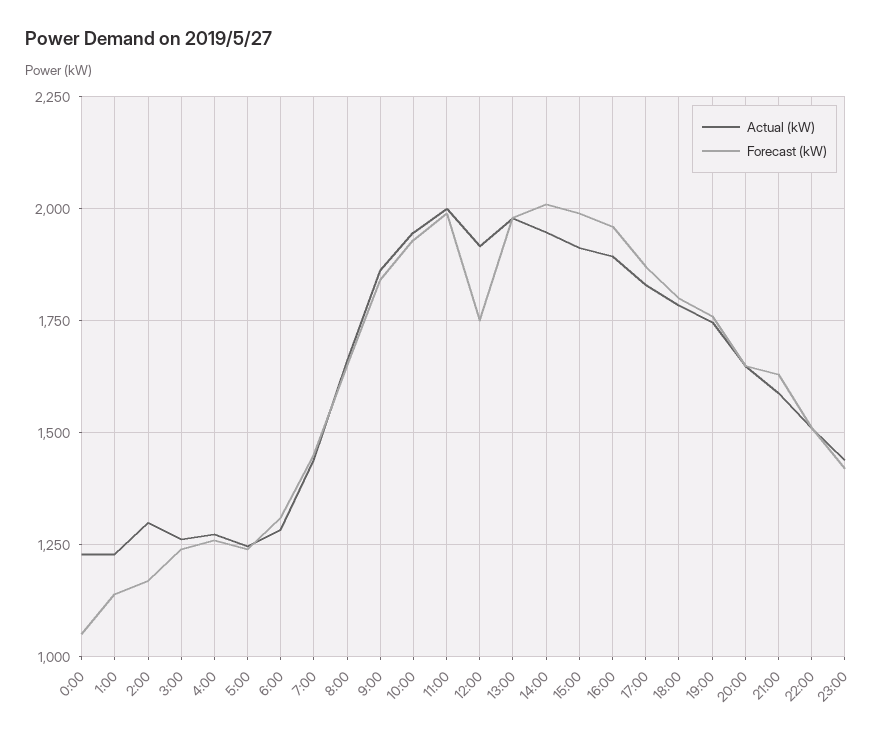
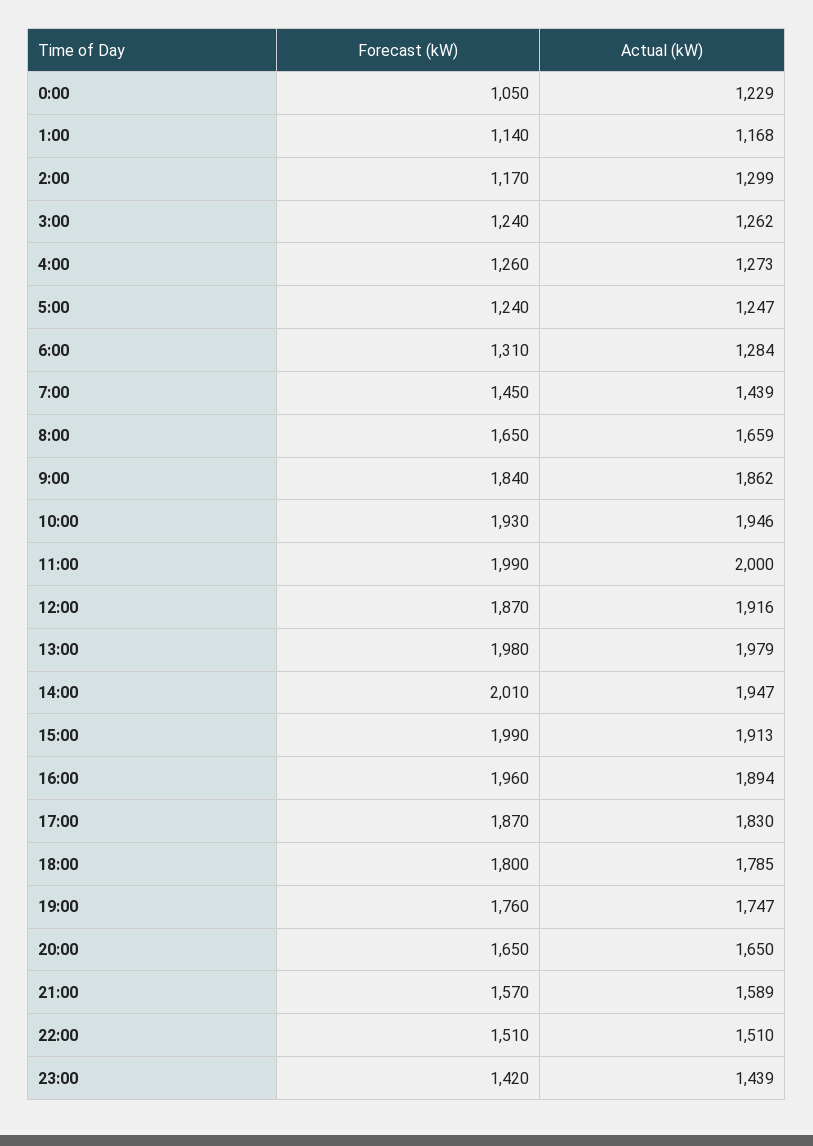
  {
    "Actual (kW)": {
      "0:00": 1229,
-     "1:00": 1225,
+     "1:00": 1168,
      "2:00": 1299,
      "3:00": 1262,
      "4:00": 1273,
      "5:00": 1247,
      "6:00": 1284,
      "7:00": 1439,
      "8:00": 1659,
      "9:00": 1862,
      "10:00": 1946,
      "11:00": 2000,
      "12:00": 1916,
      "13:00": 1979,
      "14:00": 1947,
      "15:00": 1913,
      "16:00": 1894,
      "17:00": 1830,
      "18:00": 1785,
      "19:00": 1747,
      "20:00": 1650,
      "21:00": 1589,
      "22:00": 1510,
      "23:00": 1439
    },
    "Forecast (kW)": {
      "0:00": 1050,
      "1:00": 1140,
      "2:00": 1170,
      "3:00": 1240,
      "4:00": 1260,
      "5:00": 1240,
      "6:00": 1310,
      "7:00": 1450,
      "8:00": 1650,
      "9:00": 1840,
      "10:00": 1930,
      "11:00": 1990,
-     "12:00": 1750,
+     "12:00": 1870,
      "13:00": 1980,
      "14:00": 2010,
      "15:00": 1990,
      "16:00": 1960,
      "17:00": 1870,
      "18:00": 1800,
      "19:00": 1760,
      "20:00": 1650,
-     "21:00": 1625,
+     "21:00": 1570,
      "22:00": 1510,
      "23:00": 1420
    }
  }

